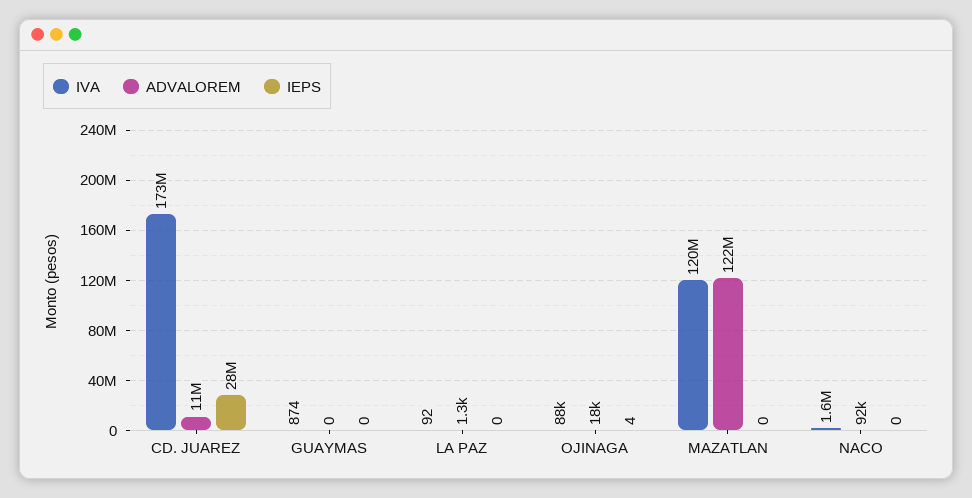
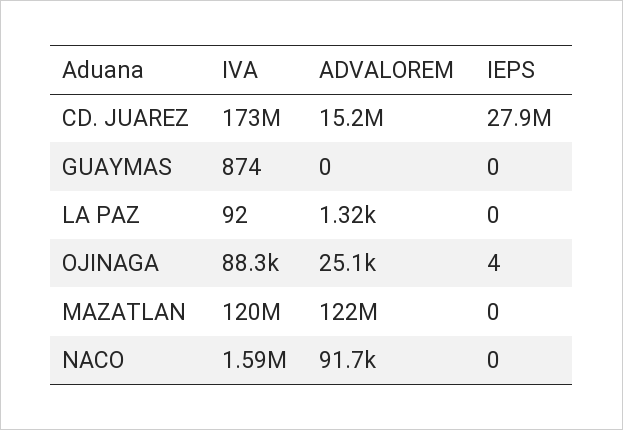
  {
    "IVA": {
      "CD. JUAREZ": 173000000,
      "GUAYMAS": 874,
      "LA PAZ": 92,
      "OJINAGA": 88300,
      "MAZATLAN": 120000000,
      "NACO": 1590000
    },
    "ADVALOREM": {
-     "CD. JUAREZ": 11000000,
+     "CD. JUAREZ": 15200000,
      "GUAYMAS": 0,
      "LA PAZ": 1320,
-     "OJINAGA": 18000,
+     "OJINAGA": 25100,
      "MAZATLAN": 122000000,
      "NACO": 91700
    },
    "IEPS": {
      "CD. JUAREZ": 27900000,
      "GUAYMAS": 0,
      "LA PAZ": 0,
      "OJINAGA": 4,
      "MAZATLAN": 0,
      "NACO": 0
    }
  }

